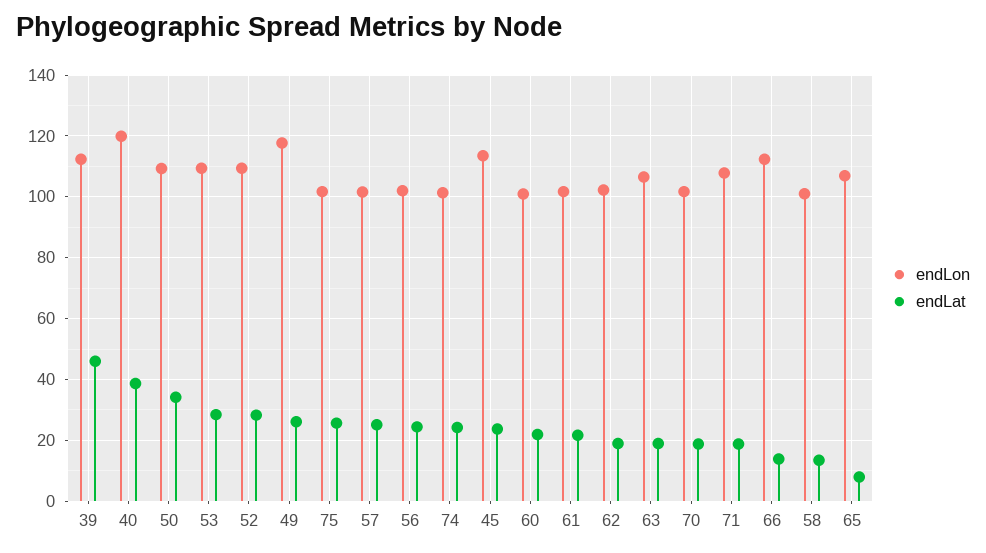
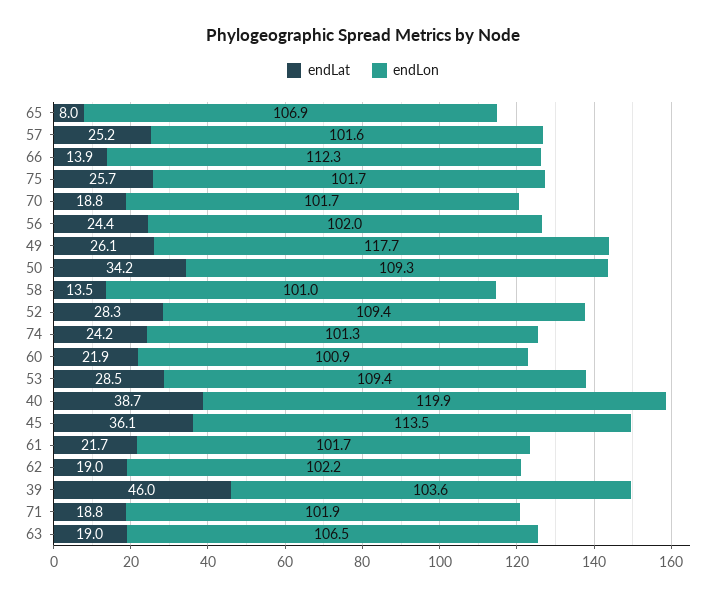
  {
    "endLon": {
-     "39": 112,
+     "39": 103.6,
      "40": 119.9,
      "50": 109.3,
      "53": 109.4,
      "52": 109.4,
      "49": 117.7,
      "75": 101.7,
      "57": 101.6,
      "56": 102,
      "74": 101.3,
      "45": 113.5,
      "60": 100.9,
      "61": 101.7,
      "62": 102.2,
      "63": 106.5,
      "70": 101.7,
-     "71": 108,
+     "71": 101.9,
      "66": 112.3,
      "58": 101,
      "65": 106.9
    },
    "endLat": {
      "39": 46,
      "40": 38.7,
      "50": 34.2,
      "53": 28.5,
      "52": 28.3,
      "49": 26.1,
      "75": 25.7,
      "57": 25.2,
      "56": 24.4,
      "74": 24.2,
-     "45": 24,
+     "45": 36.1,
      "60": 21.9,
      "61": 21.7,
      "62": 19,
      "63": 19,
      "70": 18.8,
      "71": 18.8,
      "66": 13.9,
      "58": 13.5,
      "65": 8
    }
  }

